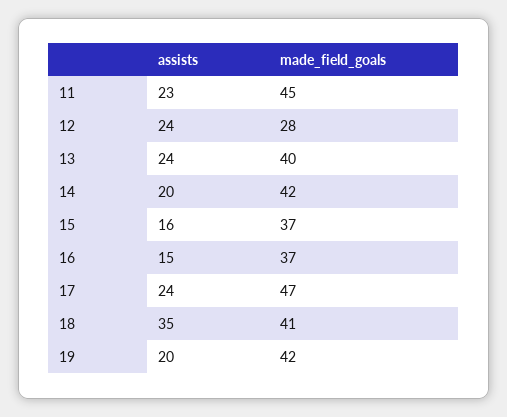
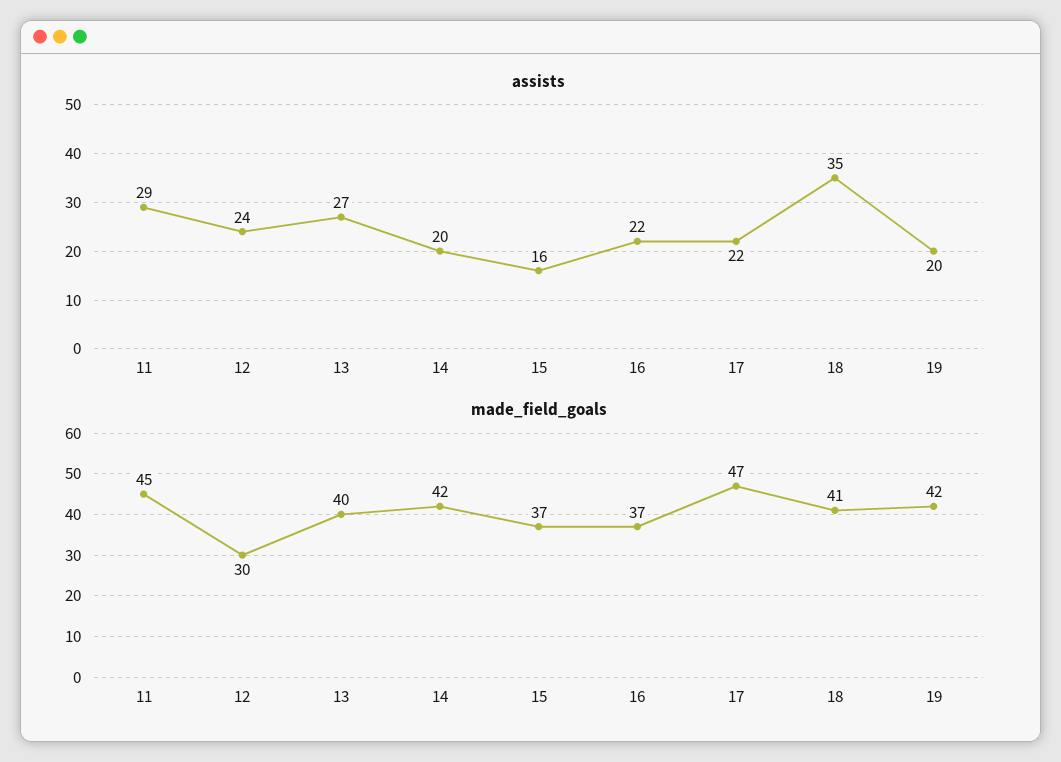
  {
    "assists": {
-     "11": 23,
+     "11": 29,
      "12": 24,
-     "13": 24,
+     "13": 27,
      "14": 20,
      "15": 16,
-     "16": 15,
+     "16": 22,
-     "17": 24,
+     "17": 22,
      "18": 35,
      "19": 20
    },
    "made_field_goals": {
      "11": 45,
-     "12": 28,
+     "12": 30,
      "13": 40,
      "14": 42,
      "15": 37,
      "16": 37,
      "17": 47,
      "18": 41,
      "19": 42
    }
  }

